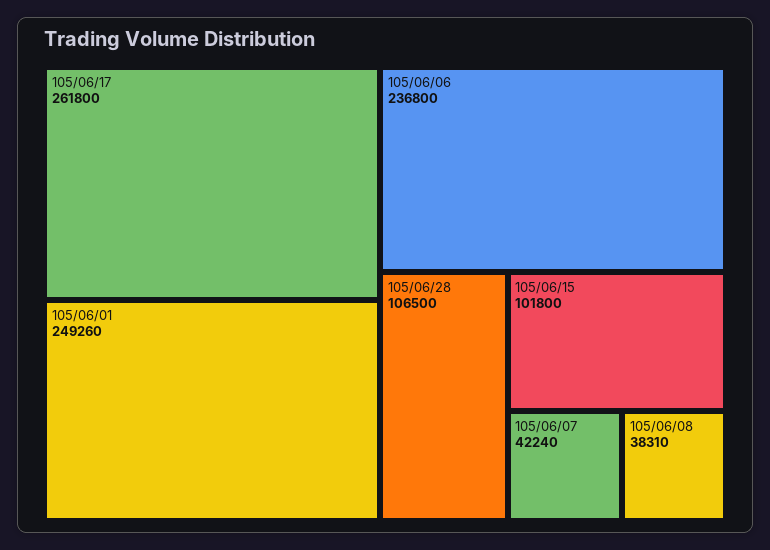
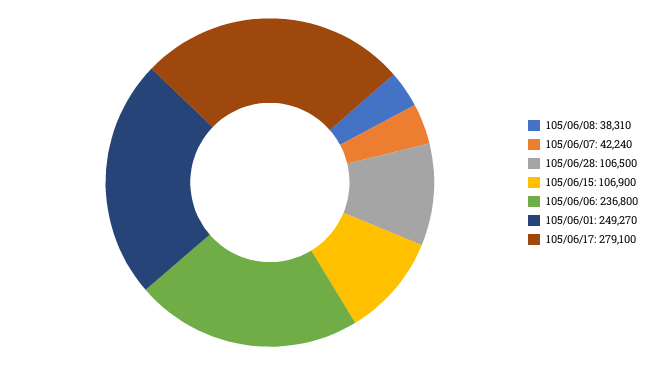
  {
-   "105/06/17": 261800,
+   "105/06/17": 279100,
-   "105/06/01": 249260,
+   "105/06/01": 249270,
    "105/06/06": 236800,
    "105/06/28": 106500,
-   "105/06/15": 101800,
+   "105/06/15": 106900,
    "105/06/07": 42240,
    "105/06/08": 38310
  }

